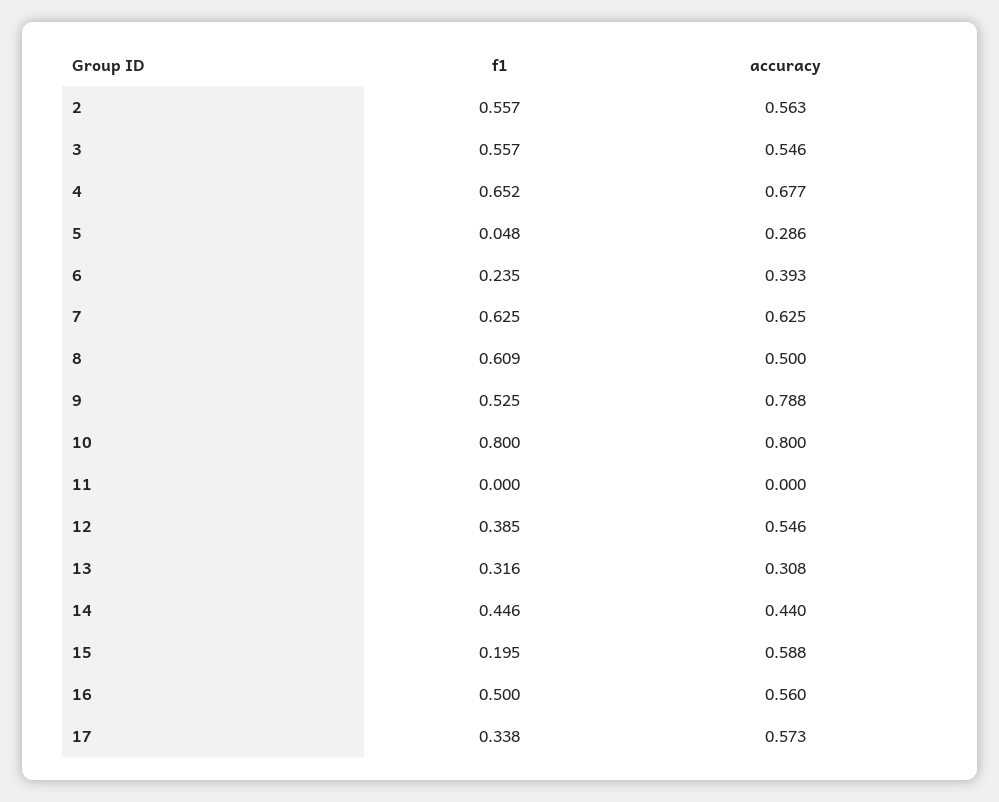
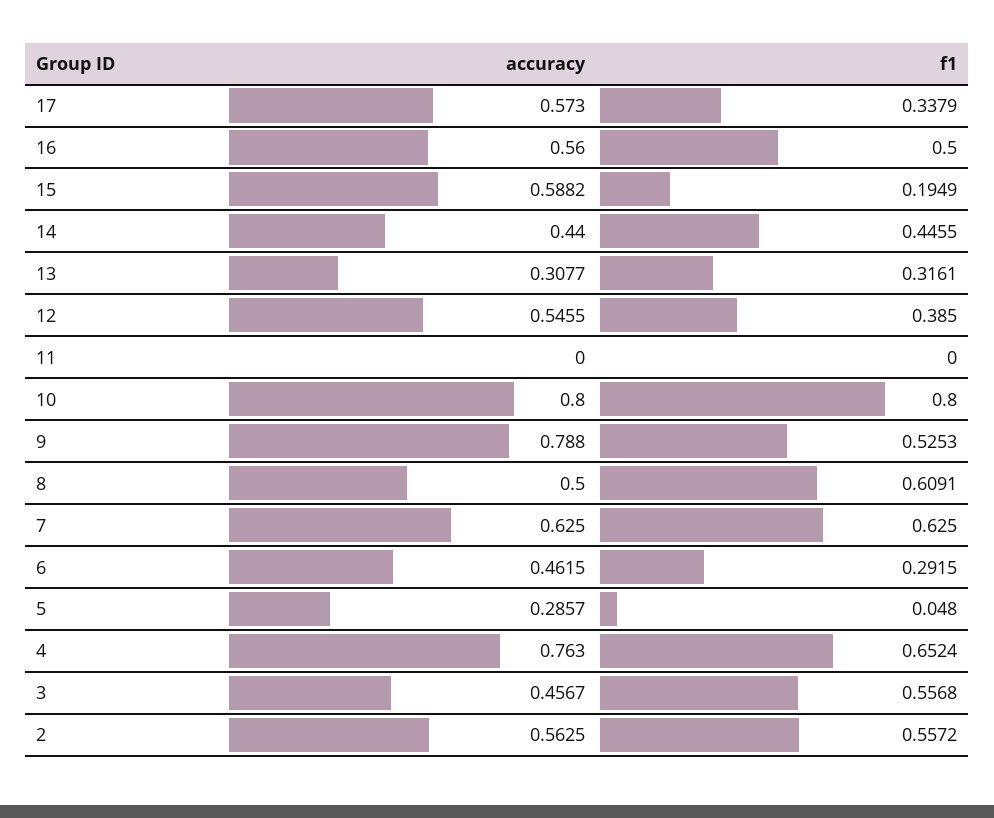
  {
    "f1": {
      "2": 0.5572,
      "3": 0.5568,
      "4": 0.6524,
      "5": 0.048,
-     "6": 0.235,
+     "6": 0.2915,
      "7": 0.625,
      "8": 0.6091,
      "9": 0.5253,
      "10": 0.8,
      "11": 0,
      "12": 0.385,
      "13": 0.3161,
      "14": 0.4455,
      "15": 0.1949,
      "16": 0.5,
      "17": 0.3379
    },
    "accuracy": {
      "2": 0.5625,
-     "3": 0.546,
+     "3": 0.4567,
-     "4": 0.677,
+     "4": 0.763,
      "5": 0.2857,
-     "6": 0.393,
+     "6": 0.4615,
      "7": 0.625,
      "8": 0.5,
      "9": 0.788,
      "10": 0.8,
      "11": 0,
      "12": 0.5455,
      "13": 0.3077,
      "14": 0.44,
      "15": 0.5882,
      "16": 0.56,
      "17": 0.573
    }
  }

